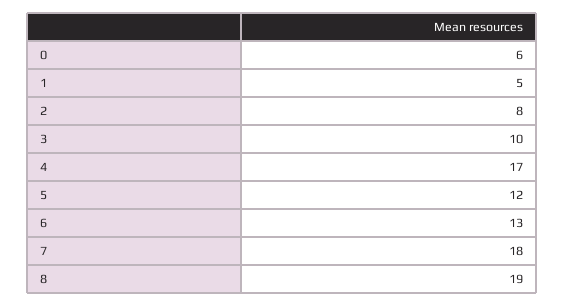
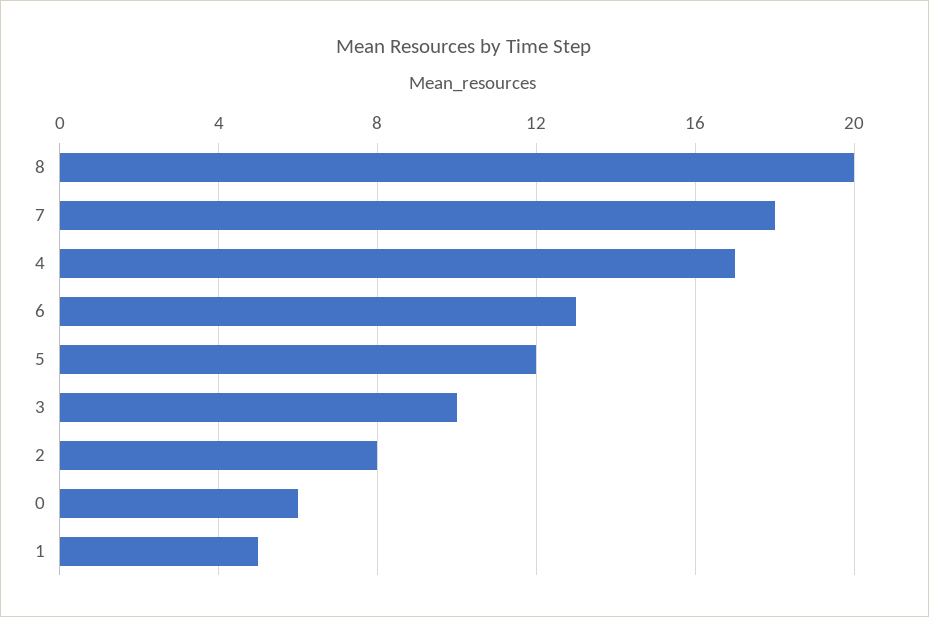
  {
    "0": 6,
    "1": 5,
    "2": 8,
    "3": 10,
    "4": 17,
    "5": 12,
    "6": 13,
    "7": 18,
-   "8": 19
+   "8": 20
  }

